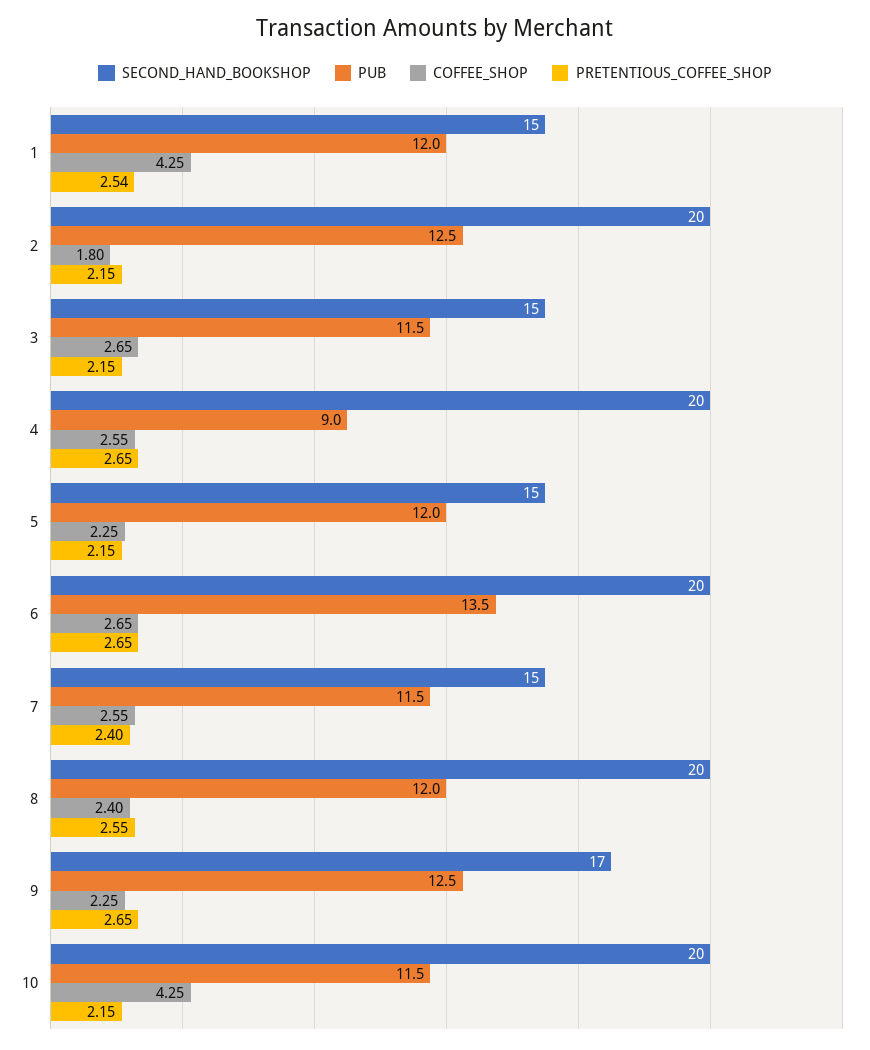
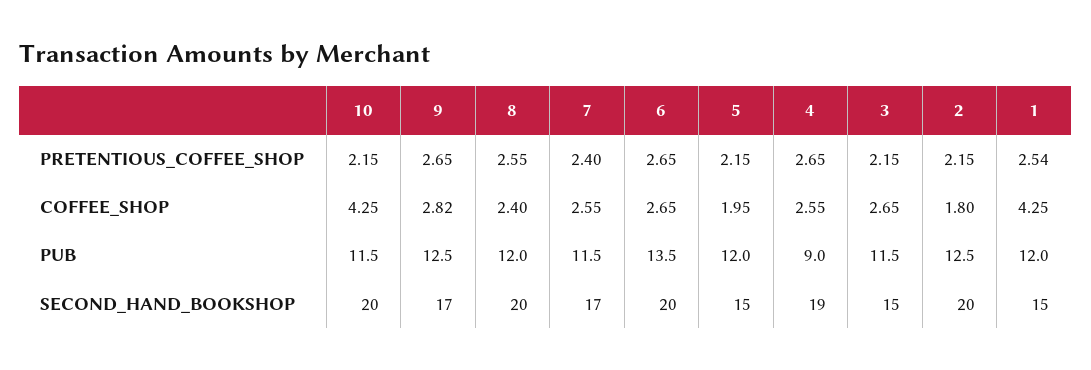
  {
    "SECOND_HAND_BOOKSHOP": {
      "1": 15,
      "2": 20,
      "3": 15,
-     "4": 20,
+     "4": 19,
      "5": 15,
      "6": 20,
-     "7": 15,
+     "7": 17,
      "8": 20,
      "9": 17,
      "10": 20
    },
    "PUB": {
      "1": 12,
      "2": 12.5,
      "3": 11.5,
      "4": 9,
      "5": 12,
      "6": 13.5,
      "7": 11.5,
      "8": 12,
      "9": 12.5,
      "10": 11.5
    },
    "COFFEE_SHOP": {
      "1": 4.25,
      "2": 1.8,
      "3": 2.65,
      "4": 2.55,
-     "5": 2.25,
+     "5": 1.95,
      "6": 2.65,
      "7": 2.55,
      "8": 2.4,
-     "9": 2.25,
+     "9": 2.82,
      "10": 4.25
    },
    "PRETENTIOUS_COFFEE_SHOP": {
      "1": 2.54,
      "2": 2.15,
      "3": 2.15,
      "4": 2.65,
      "5": 2.15,
      "6": 2.65,
      "7": 2.4,
      "8": 2.55,
      "9": 2.65,
      "10": 2.15
    }
  }

